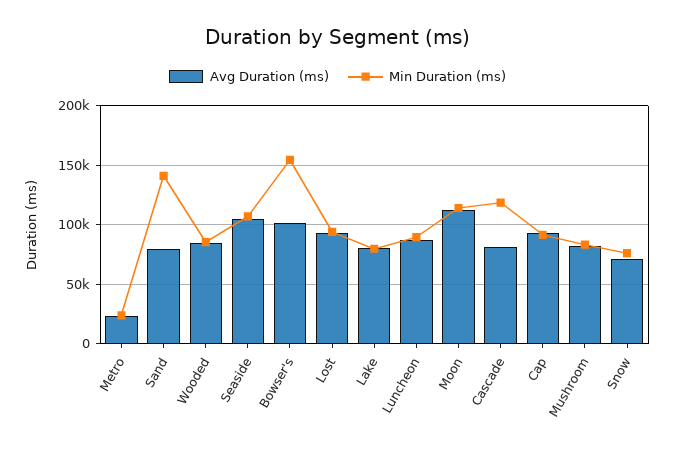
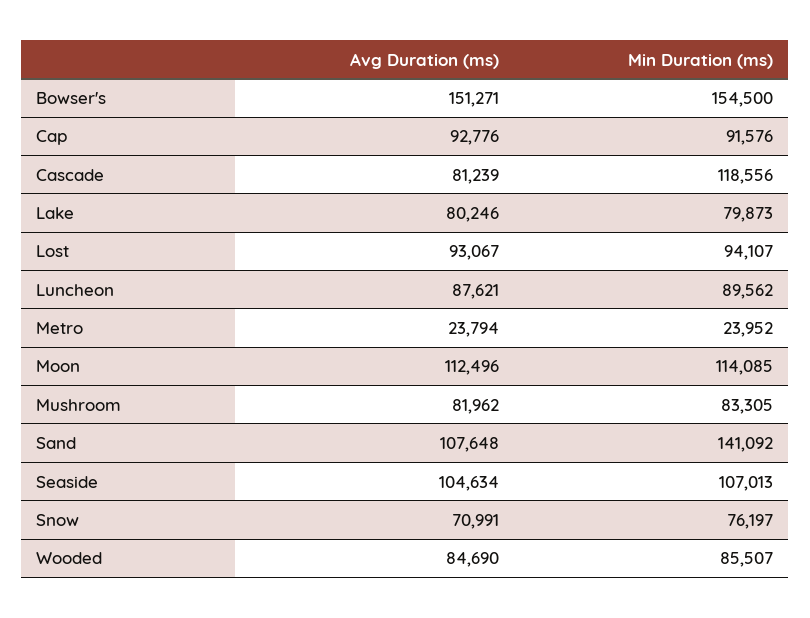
  {
    "Avg Duration (ms)": {
      "Metro": 23794,
-     "Sand": 80000,
+     "Sand": 107648,
      "Wooded": 84690,
      "Seaside": 104634,
-     "Bowser's": 100000,
+     "Bowser's": 151271,
      "Lost": 93067,
      "Lake": 80246,
      "Luncheon": 87621,
      "Moon": 112496,
      "Cascade": 81239,
      "Cap": 92776,
      "Mushroom": 81962,
      "Snow": 70991
    },
    "Min Duration (ms)": {
      "Metro": 23952,
      "Sand": 141092,
      "Wooded": 85507,
      "Seaside": 107013,
      "Bowser's": 154500,
      "Lost": 94107,
      "Lake": 79873,
      "Luncheon": 89562,
      "Moon": 114085,
      "Cascade": 118556,
      "Cap": 91576,
      "Mushroom": 83305,
      "Snow": 76197
    }
  }

